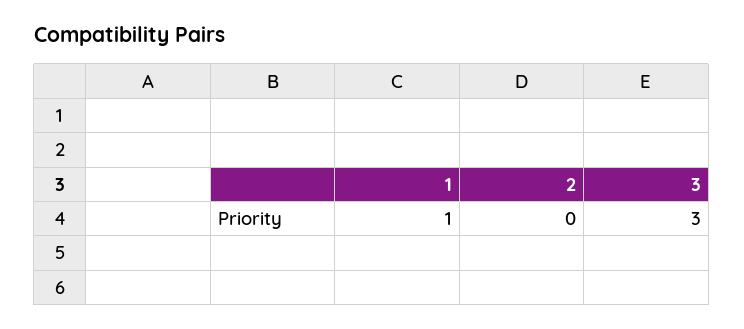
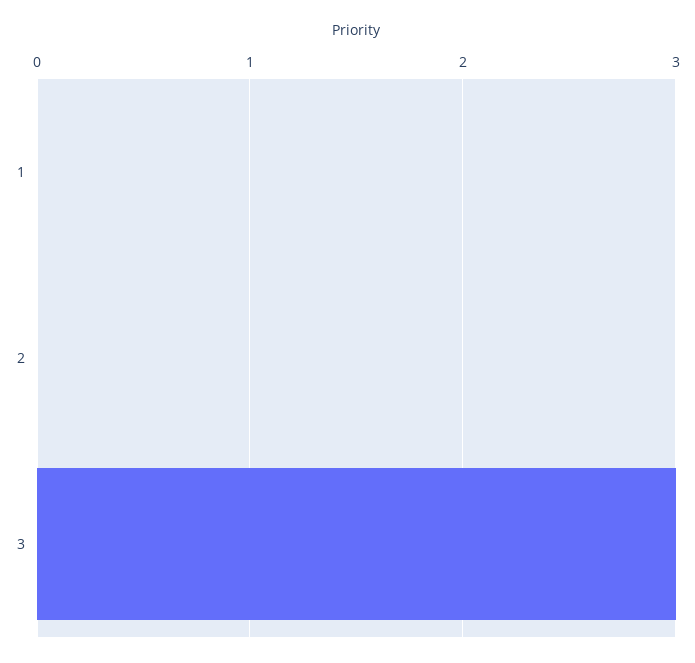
  {
-   "1": 1,
+   "1": 0,
    "2": 0,
    "3": 3
  }

